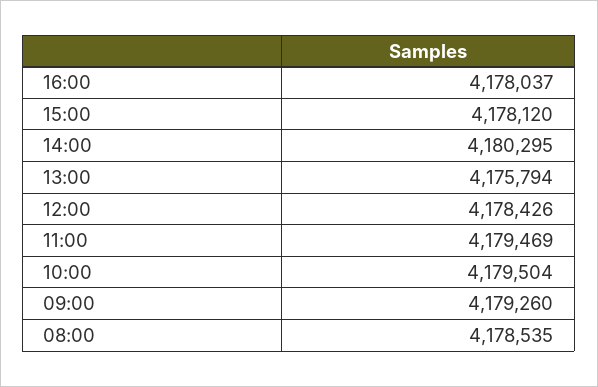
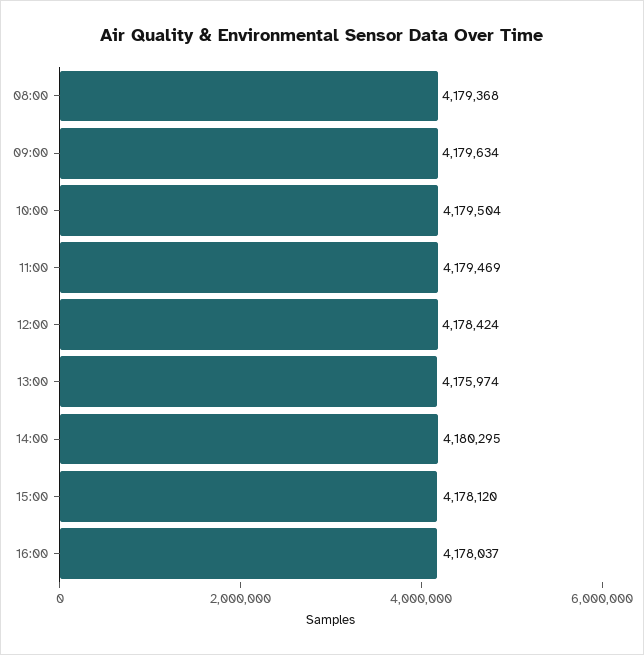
  {
    "16:00": 4178037,
    "15:00": 4178120,
    "14:00": 4180295,
-   "13:00": 4175794,
+   "13:00": 4175974,
-   "12:00": 4178426,
+   "12:00": 4178424,
    "11:00": 4179469,
    "10:00": 4179504,
-   "09:00": 4179260,
+   "09:00": 4179634,
-   "08:00": 4178535
+   "08:00": 4179368
  }

